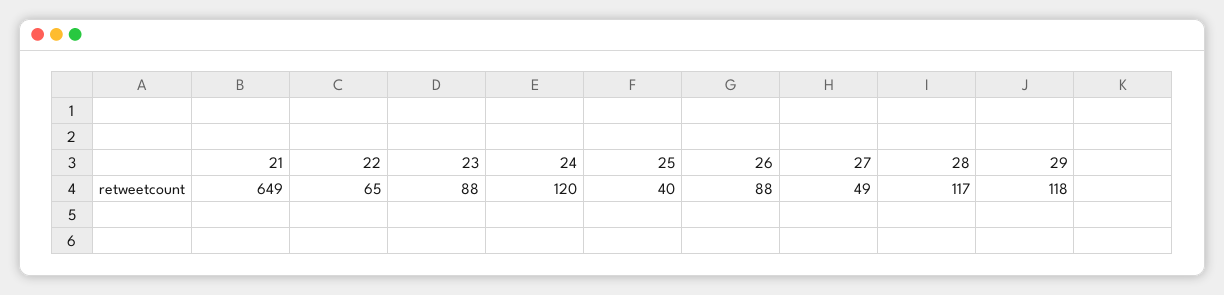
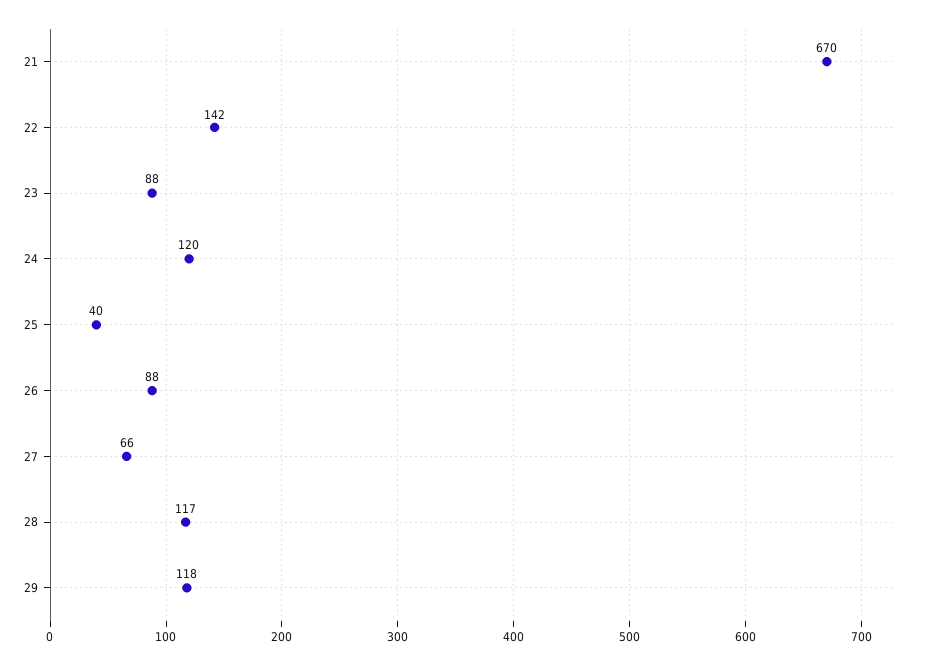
  {
-   "21": 649,
+   "21": 670,
-   "22": 65,
+   "22": 142,
    "23": 88,
    "24": 120,
    "25": 40,
    "26": 88,
-   "27": 49,
+   "27": 66,
    "28": 117,
    "29": 118
  }

